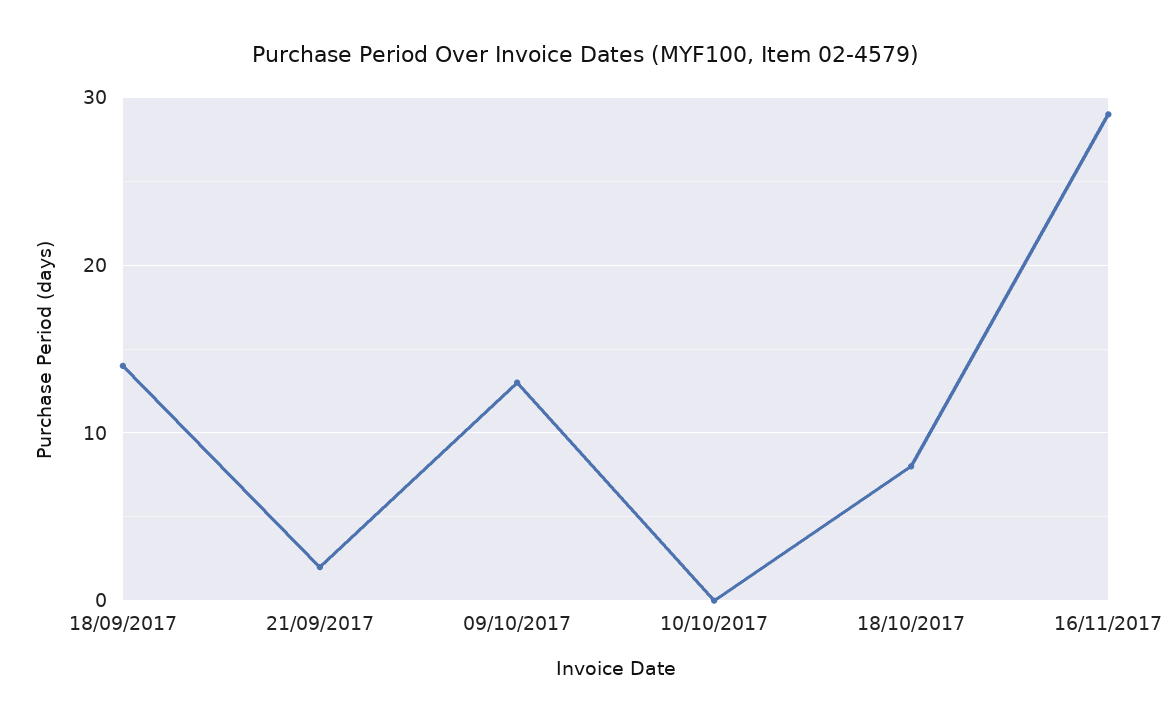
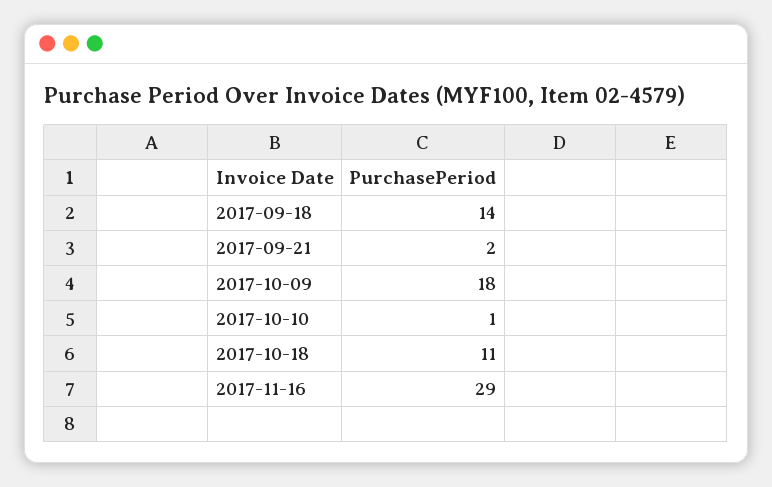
  {
    "18/09/2017": 14,
    "21/09/2017": 2,
-   "09/10/2017": 13,
+   "09/10/2017": 18,
-   "10/10/2017": 0,
+   "10/10/2017": 1,
-   "18/10/2017": 8,
+   "18/10/2017": 11,
    "16/11/2017": 29
  }

